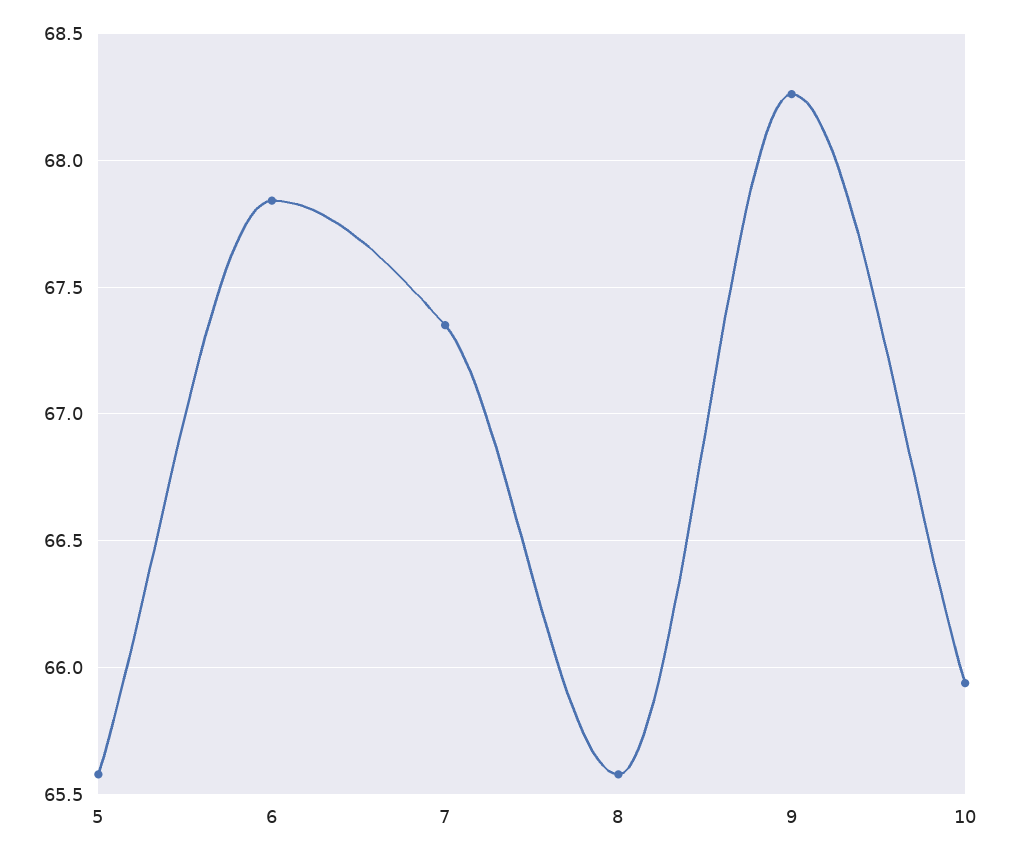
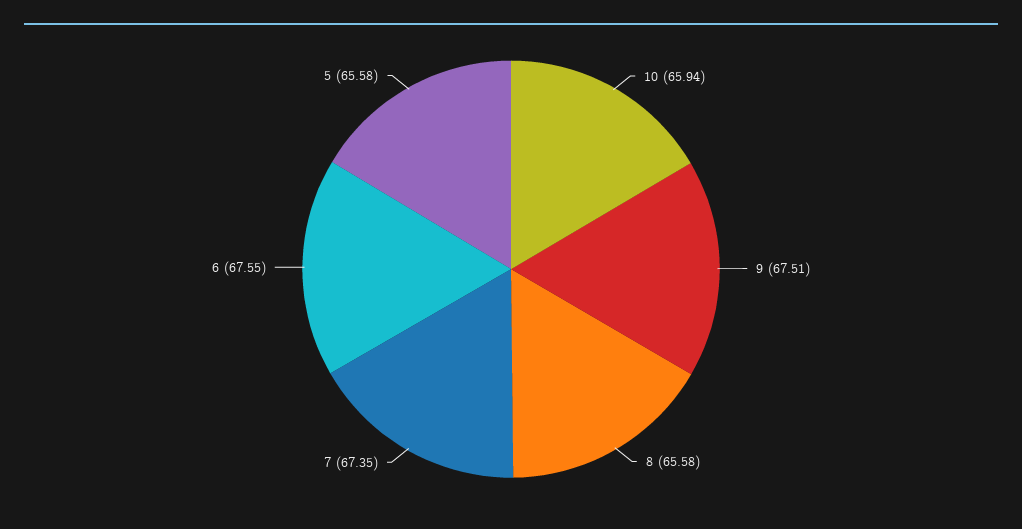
  {
    "5": 65.58,
-   "6": 67.85,
+   "6": 67.55,
    "7": 67.35,
    "8": 65.58,
-   "9": 68.25,
+   "9": 67.51,
    "10": 65.94
  }

